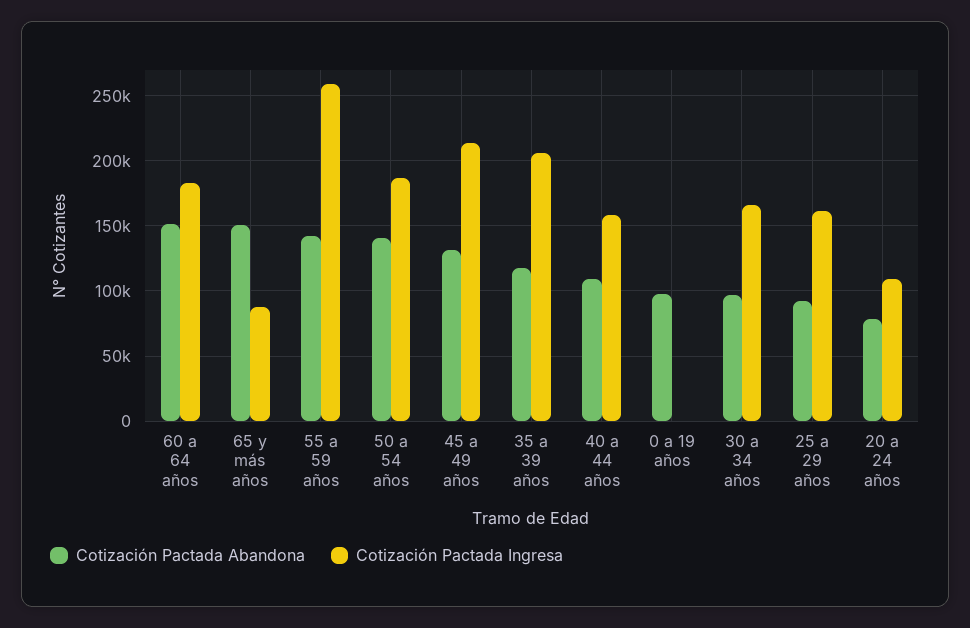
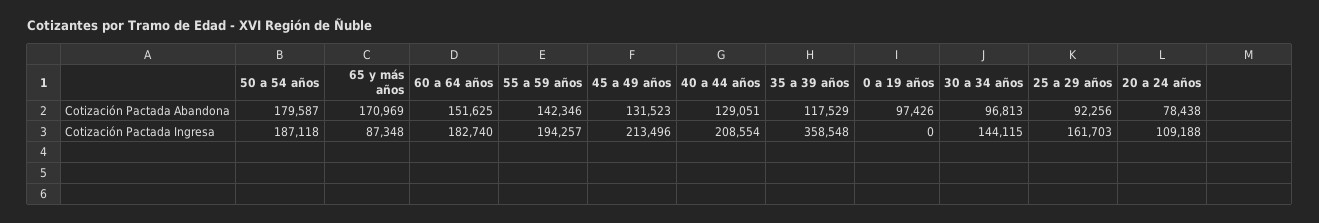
  {
    "Cotización Pactada Abandona": {
      "60 a 64 años": 151625,
-     "65 y más años": 150000,
+     "65 y más años": 170969,
      "55 a 59 años": 142346,
-     "50 a 54 años": 140000,
+     "50 a 54 años": 179587,
      "45 a 49 años": 131523,
      "35 a 39 años": 117529,
-     "40 a 44 años": 110000,
+     "40 a 44 años": 129051,
      "0 a 19 años": 97426,
      "30 a 34 años": 96813,
      "25 a 29 años": 92256,
      "20 a 24 años": 78438
    },
    "Cotización Pactada Ingresa": {
      "60 a 64 años": 182740,
      "65 y más años": 87348,
-     "55 a 59 años": 260000,
+     "55 a 59 años": 194257,
      "50 a 54 años": 187118,
      "45 a 49 años": 213496,
-     "35 a 39 años": 205000,
+     "35 a 39 años": 358548,
-     "40 a 44 años": 160000,
+     "40 a 44 años": 208554,
      "0 a 19 años": 0,
-     "30 a 34 años": 165000,
+     "30 a 34 años": 144115,
      "25 a 29 años": 161703,
      "20 a 24 años": 109188
    }
  }

